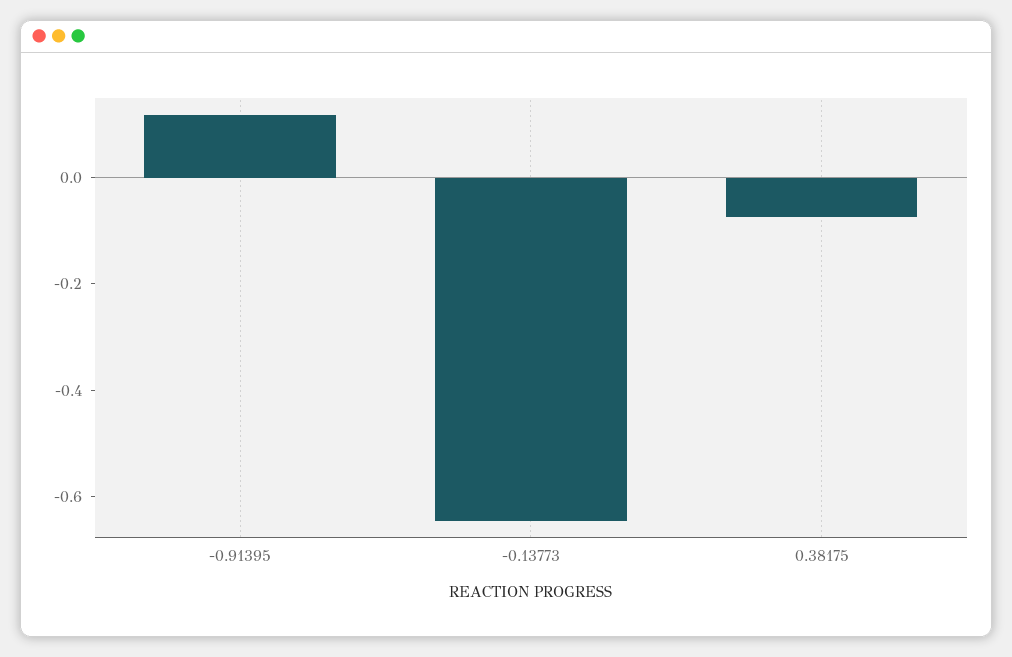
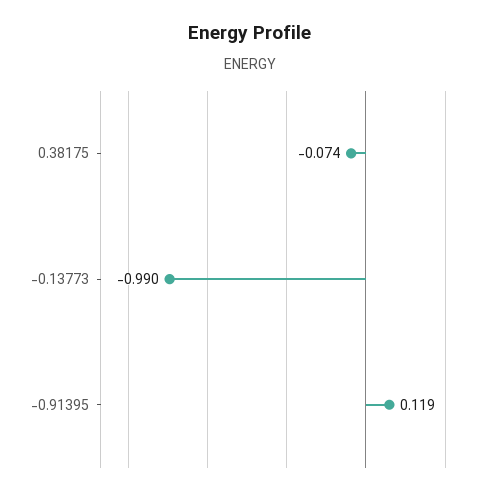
  {
    "-0.91395": 0.119,
-   "-0.13773": -0.65,
+   "-0.13773": -0.99,
    "0.38175": -0.074
  }

